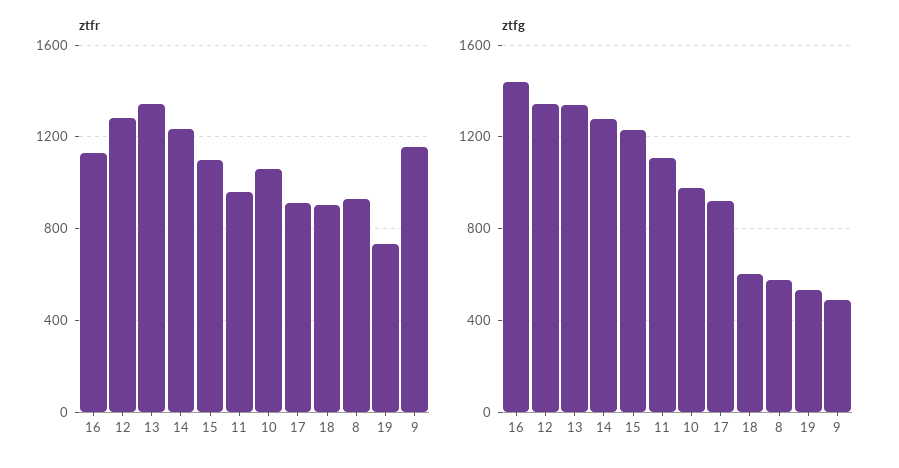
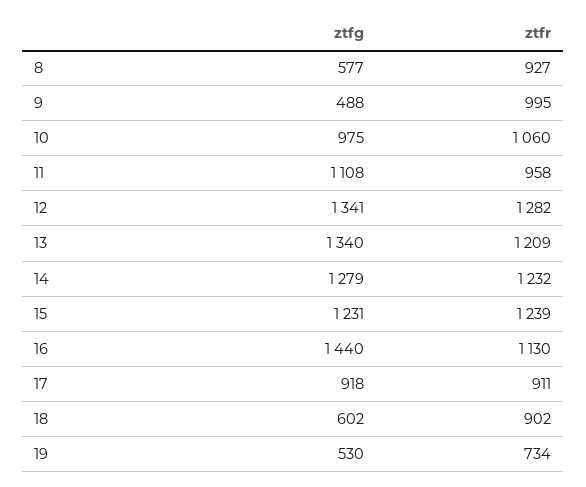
  {
    "ztfr": {
      "16": 1130,
      "12": 1282,
-     "13": 1350,
+     "13": 1209,
      "14": 1232,
-     "15": 1100,
+     "15": 1239,
      "11": 958,
      "10": 1060,
      "17": 911,
      "18": 902,
      "8": 927,
      "19": 734,
-     "9": 1150
+     "9": 995
    },
    "ztfg": {
      "16": 1440,
      "12": 1341,
      "13": 1340,
      "14": 1279,
      "15": 1231,
      "11": 1108,
      "10": 975,
      "17": 918,
      "18": 602,
      "8": 577,
      "19": 530,
      "9": 488
    }
  }

